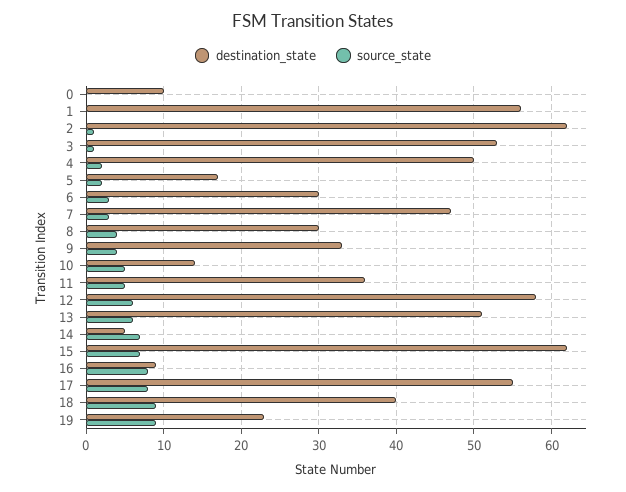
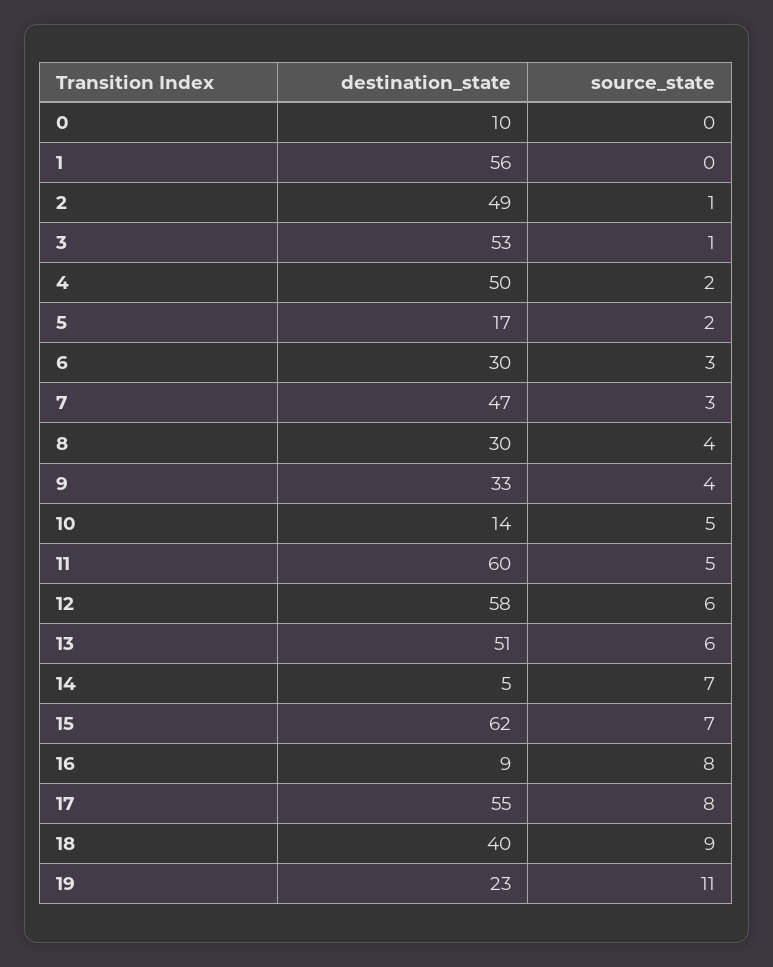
  {
    "destination_state": {
      "0": 10,
      "1": 56,
-     "2": 62,
+     "2": 49,
      "3": 53,
      "4": 50,
      "5": 17,
      "6": 30,
      "7": 47,
      "8": 30,
      "9": 33,
      "10": 14,
-     "11": 36,
+     "11": 60,
      "12": 58,
      "13": 51,
      "14": 5,
      "15": 62,
      "16": 9,
      "17": 55,
      "18": 40,
      "19": 23
    },
    "source_state": {
      "0": 0,
      "1": 0,
      "2": 1,
      "3": 1,
      "4": 2,
      "5": 2,
      "6": 3,
      "7": 3,
      "8": 4,
      "9": 4,
      "10": 5,
      "11": 5,
      "12": 6,
      "13": 6,
      "14": 7,
      "15": 7,
      "16": 8,
      "17": 8,
      "18": 9,
-     "19": 9
+     "19": 11
    }
  }

